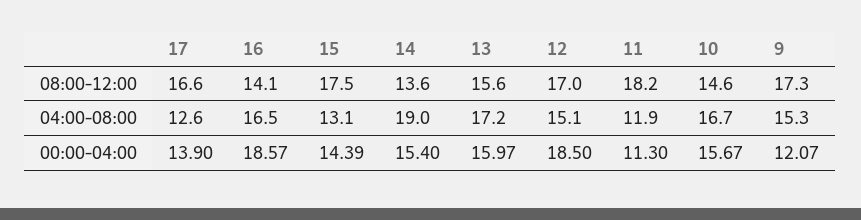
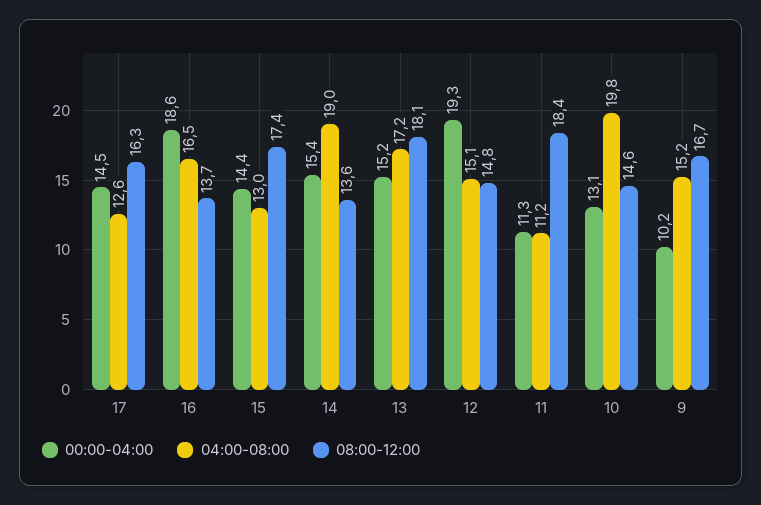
  {
    "08:00-12:00": {
-     "17": 16.6,
+     "17": 16.3,
-     "16": 14.1,
+     "16": 13.7,
-     "15": 17.5,
+     "15": 17.4,
      "14": 13.6,
-     "13": 15.6,
+     "13": 18.1,
-     "12": 17,
+     "12": 14.8,
-     "11": 18.2,
+     "11": 18.4,
      "10": 14.6,
-     "9": 17.3
+     "9": 16.7
    },
    "04:00-08:00": {
      "17": 12.6,
      "16": 16.5,
-     "15": 13.1,
+     "15": 13,
      "14": 19,
      "13": 17.2,
      "12": 15.1,
-     "11": 11.9,
+     "11": 11.2,
-     "10": 16.7,
+     "10": 19.8,
-     "9": 15.3
+     "9": 15.2
    },
    "00:00-04:00": {
-     "17": 13.9,
+     "17": 14.5,
      "16": 18.57,
      "15": 14.39,
      "14": 15.4,
-     "13": 15.97,
+     "13": 15.2,
-     "12": 18.5,
+     "12": 19.3,
      "11": 11.3,
-     "10": 15.67,
+     "10": 13.1,
-     "9": 12.07
+     "9": 10.2
    }
  }

